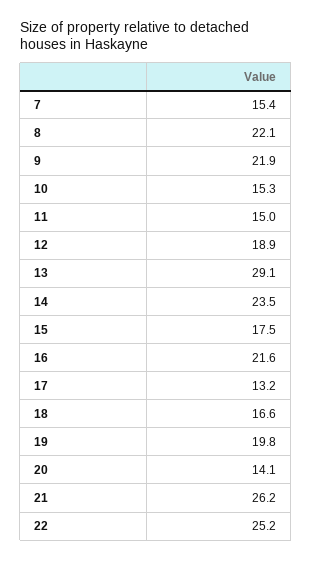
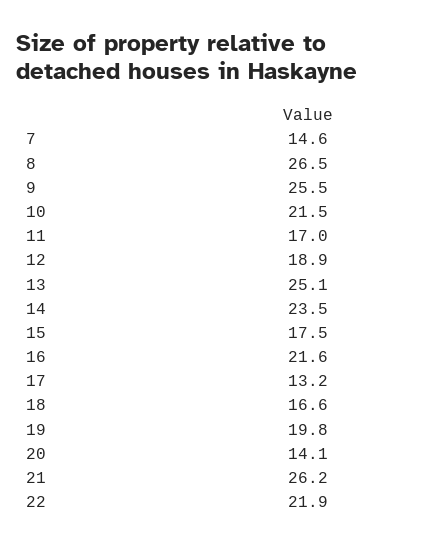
  {
-   "7": 15.4,
+   "7": 14.6,
-   "8": 22.1,
+   "8": 26.5,
-   "9": 21.9,
+   "9": 25.5,
-   "10": 15.3,
+   "10": 21.5,
-   "11": 15,
+   "11": 17,
    "12": 18.9,
-   "13": 29.1,
+   "13": 25.1,
    "14": 23.5,
    "15": 17.5,
    "16": 21.6,
    "17": 13.2,
    "18": 16.6,
    "19": 19.8,
    "20": 14.1,
    "21": 26.2,
-   "22": 25.2
+   "22": 21.9
  }

